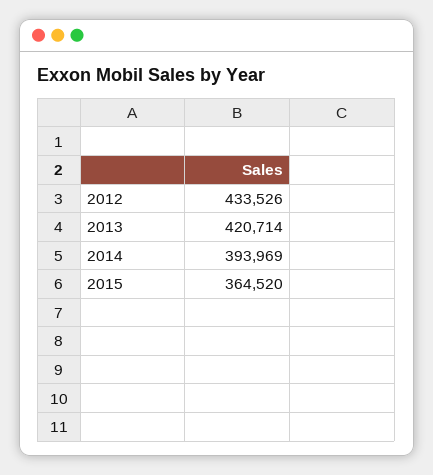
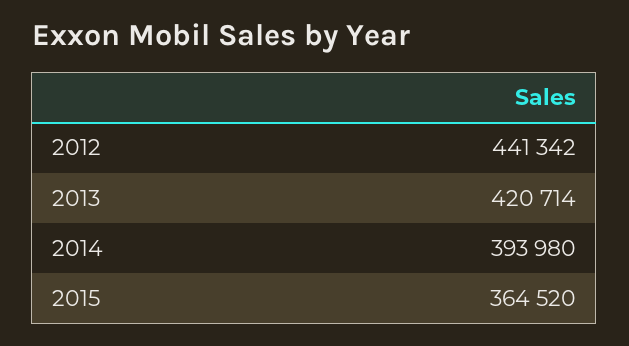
  {
-   "2012": 433526,
+   "2012": 441342,
    "2013": 420714,
-   "2014": 393969,
+   "2014": 393980,
    "2015": 364520
  }

